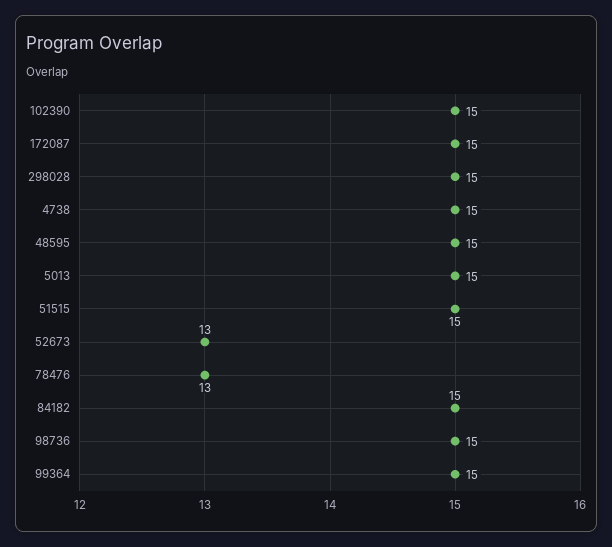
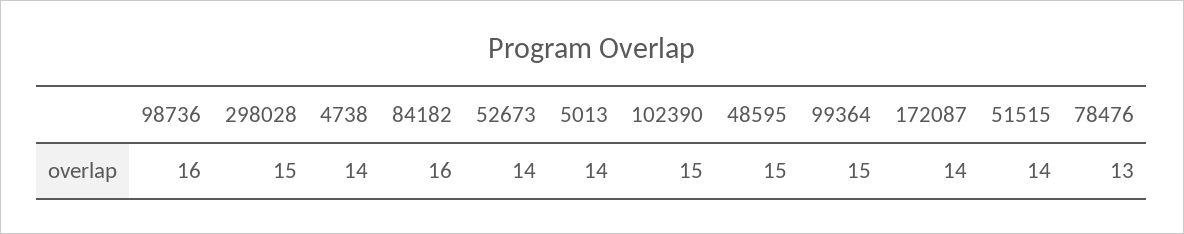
  {
    "102390": 15,
-   "172087": 15,
+   "172087": 14,
    "298028": 15,
-   "4738": 15,
+   "4738": 14,
    "48595": 15,
-   "5013": 15,
+   "5013": 14,
-   "51515": 15,
+   "51515": 14,
-   "52673": 13,
+   "52673": 14,
    "78476": 13,
-   "84182": 15,
+   "84182": 16,
-   "98736": 15,
+   "98736": 16,
    "99364": 15
  }

